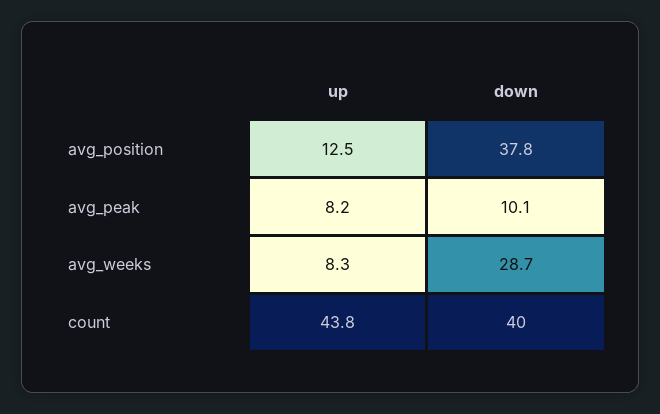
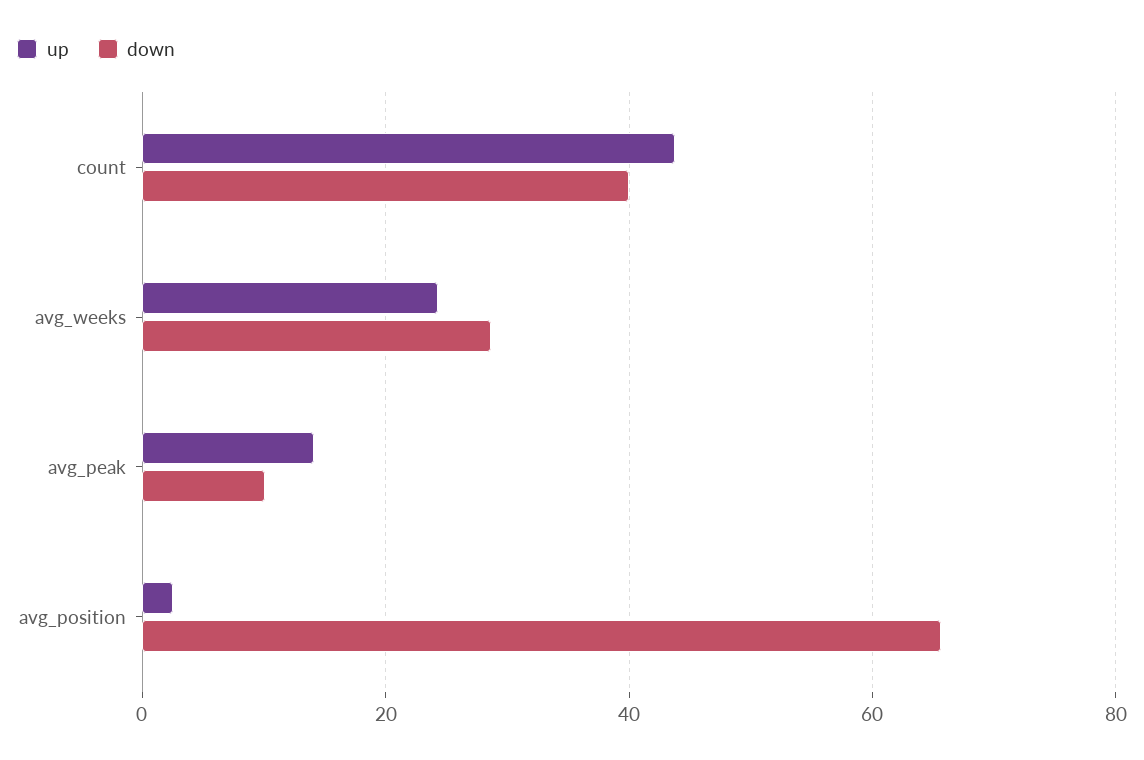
  {
    "up": {
-     "avg_position": 12.5,
+     "avg_position": 2,
-     "avg_peak": 8.2,
+     "avg_peak": 14,
-     "avg_weeks": 8.3,
+     "avg_weeks": 24,
      "count": 43.8
    },
    "down": {
-     "avg_position": 37.8,
+     "avg_position": 66,
      "avg_peak": 10.1,
      "avg_weeks": 28.7,
      "count": 40
    }
  }

